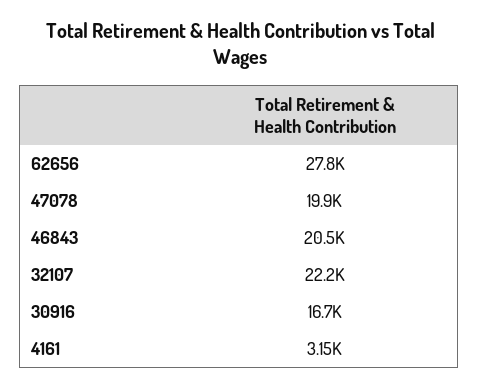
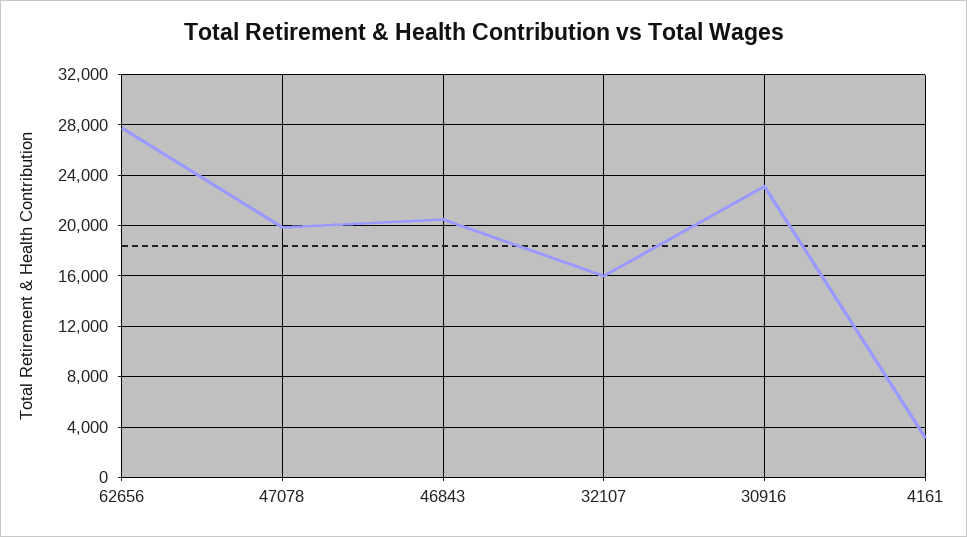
  {
    "62656": 27800,
    "47078": 19900,
    "46843": 20500,
-   "32107": 22200,
+   "32107": 16000,
-   "30916": 16700,
+   "30916": 23000,
    "4161": 3150
  }

